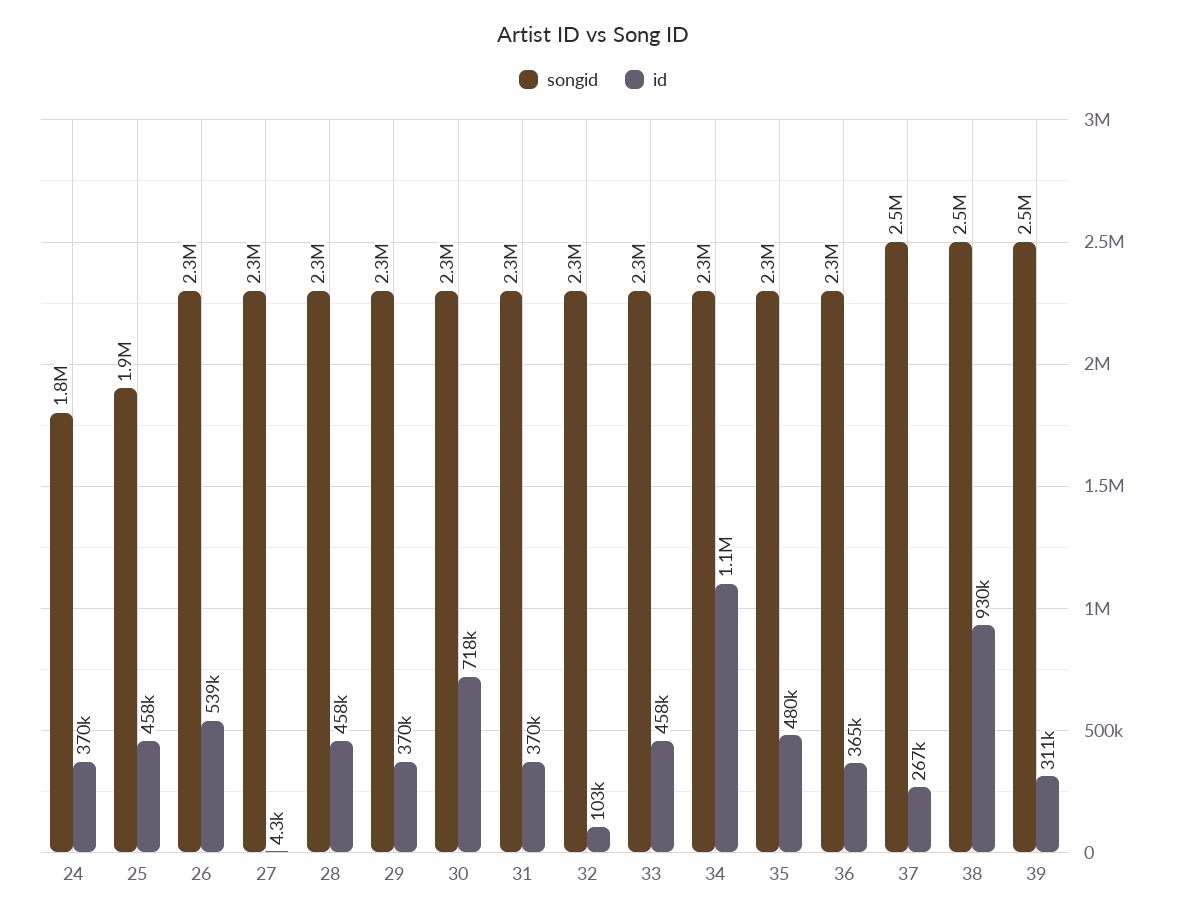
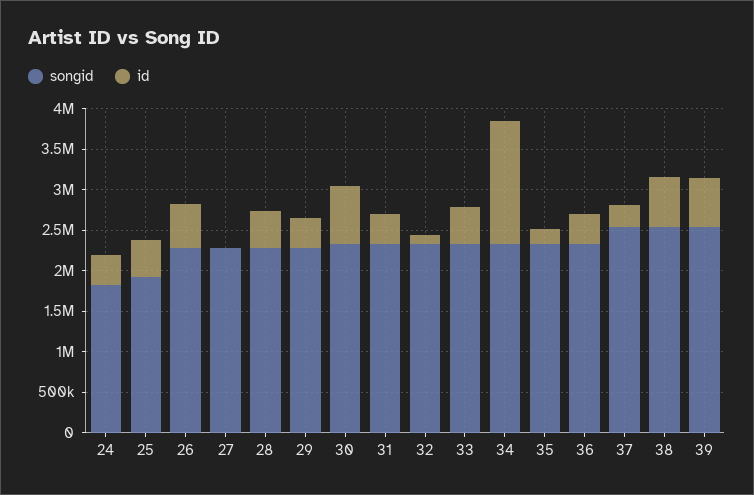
  {
    "songid": {
      "24": 1800000,
      "25": 1900000,
      "26": 2300000,
      "27": 2300000,
      "28": 2300000,
      "29": 2300000,
      "30": 2300000,
      "31": 2300000,
      "32": 2300000,
      "33": 2300000,
      "34": 2300000,
      "35": 2300000,
      "36": 2300000,
      "37": 2500000,
      "38": 2500000,
      "39": 2500000
    },
    "id": {
      "24": 370000,
      "25": 458000,
      "26": 539000,
      "27": 4300,
      "28": 458000,
      "29": 370000,
      "30": 718000,
      "31": 370000,
      "32": 103000,
      "33": 458000,
-     "34": 1100000,
+     "34": 1500000,
-     "35": 480000,
+     "35": 200000,
      "36": 365000,
      "37": 267000,
-     "38": 930000,
+     "38": 600000,
-     "39": 311000
+     "39": 600000
    }
  }

